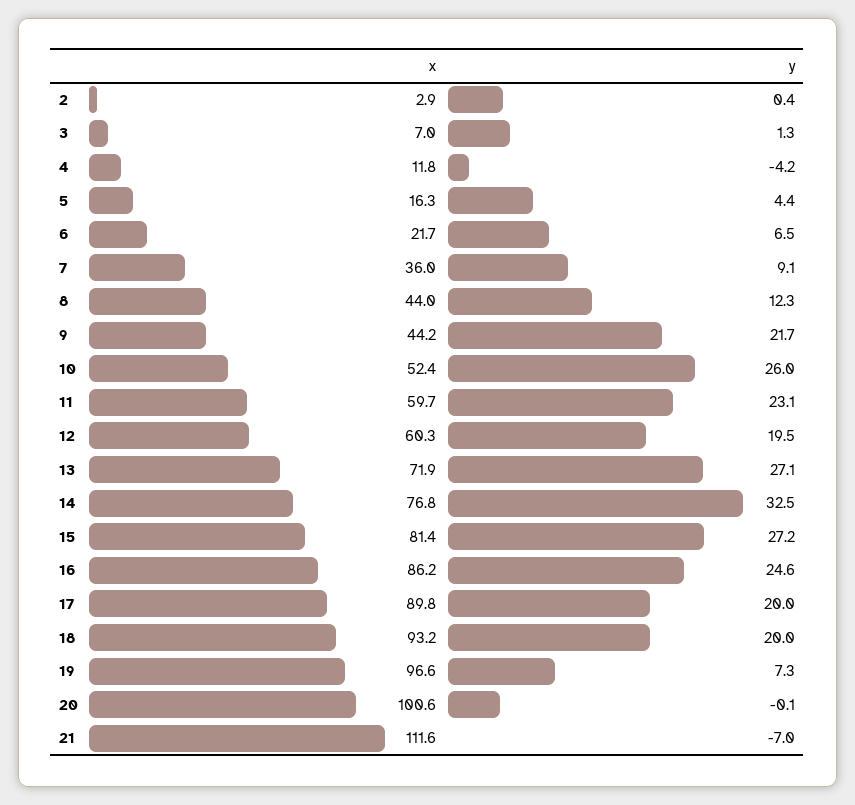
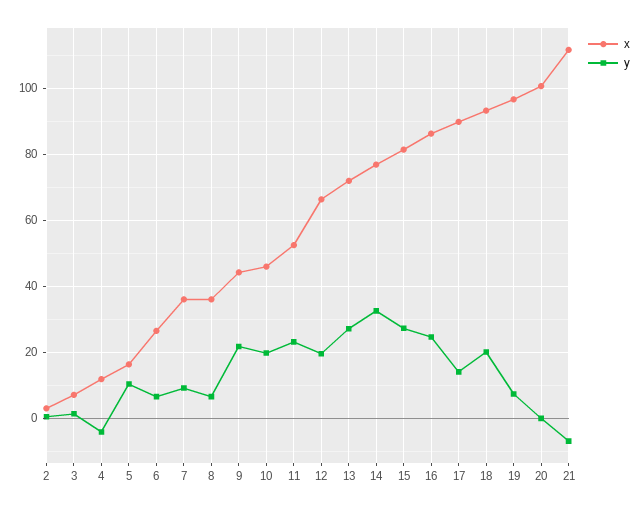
  {
    "x": {
      "2": 2.9,
      "3": 7,
      "4": 11.8,
      "5": 16.3,
-     "6": 21.7,
+     "6": 26,
      "7": 36,
-     "8": 44,
+     "8": 36,
      "9": 44.2,
-     "10": 52.4,
+     "10": 46,
-     "11": 59.7,
+     "11": 52,
-     "12": 60.3,
+     "12": 66,
      "13": 71.9,
      "14": 76.8,
      "15": 81.4,
      "16": 86.2,
      "17": 89.8,
      "18": 93.2,
      "19": 96.6,
      "20": 100.6,
      "21": 111.6
    },
    "y": {
      "2": 0.4,
      "3": 1.3,
      "4": -4.2,
-     "5": 4.4,
+     "5": 10,
      "6": 6.5,
      "7": 9.1,
-     "8": 12.3,
+     "8": 6,
      "9": 21.7,
-     "10": 26,
+     "10": 20,
      "11": 23.1,
      "12": 19.5,
      "13": 27.1,
      "14": 32.5,
      "15": 27.2,
      "16": 24.6,
-     "17": 20,
+     "17": 14,
      "18": 20,
      "19": 7.3,
      "20": -0.1,
      "21": -7
    }
  }

